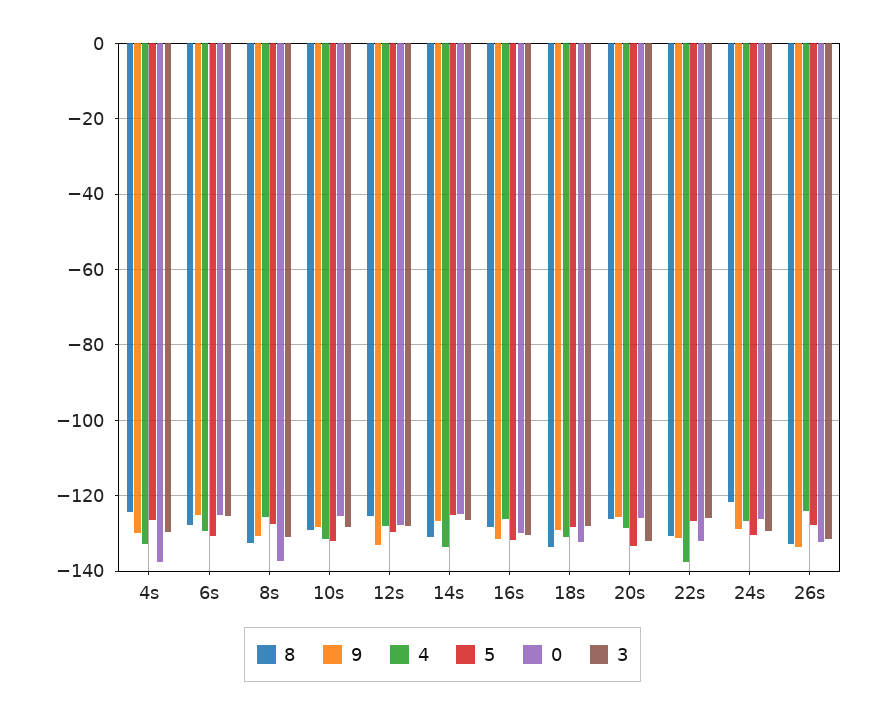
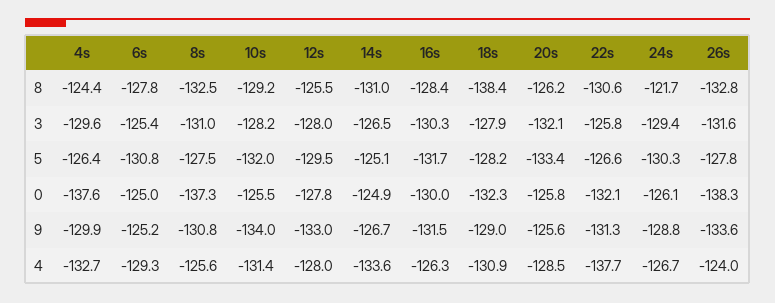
  {
    "8": {
      "4s": -124.4,
      "6s": -127.8,
      "8s": -132.5,
      "10s": -129.2,
      "12s": -125.5,
      "14s": -131,
      "16s": -128.4,
-     "18s": -134,
+     "18s": -138.4,
      "20s": -126.2,
      "22s": -130.6,
      "24s": -121.7,
      "26s": -132.8
    },
    "9": {
      "4s": -129.9,
      "6s": -125.2,
      "8s": -130.8,
-     "10s": -128,
+     "10s": -134,
      "12s": -133,
      "14s": -126.7,
      "16s": -131.5,
      "18s": -129,
      "20s": -125.6,
      "22s": -131.3,
      "24s": -128.8,
      "26s": -133.6
    },
    "4": {
      "4s": -132.7,
      "6s": -129.3,
      "8s": -125.6,
      "10s": -131.4,
      "12s": -128,
      "14s": -133.6,
      "16s": -126.3,
      "18s": -130.9,
      "20s": -128.5,
      "22s": -137.7,
      "24s": -126.7,
      "26s": -124
    },
    "5": {
      "4s": -126.4,
      "6s": -130.8,
      "8s": -127.5,
      "10s": -132,
      "12s": -129.5,
      "14s": -125.1,
      "16s": -131.7,
      "18s": -128.2,
      "20s": -133.4,
      "22s": -126.6,
      "24s": -130.3,
      "26s": -127.8
    },
    "0": {
      "4s": -137.6,
      "6s": -125,
      "8s": -137.3,
      "10s": -125.5,
      "12s": -127.8,
      "14s": -124.9,
      "16s": -130,
      "18s": -132.3,
      "20s": -125.8,
      "22s": -132.1,
      "24s": -126.1,
-     "26s": -132
+     "26s": -138.3
    },
    "3": {
      "4s": -129.6,
      "6s": -125.4,
      "8s": -131,
      "10s": -128.2,
      "12s": -128,
      "14s": -126.5,
      "16s": -130.3,
      "18s": -127.9,
      "20s": -132.1,
      "22s": -125.8,
      "24s": -129.4,
      "26s": -131.6
    }
  }

